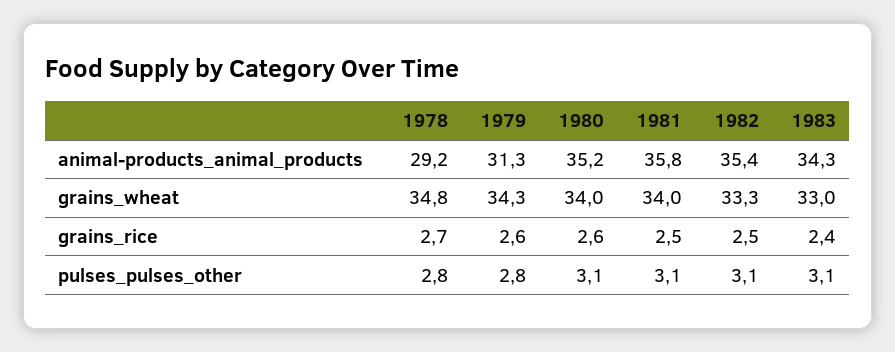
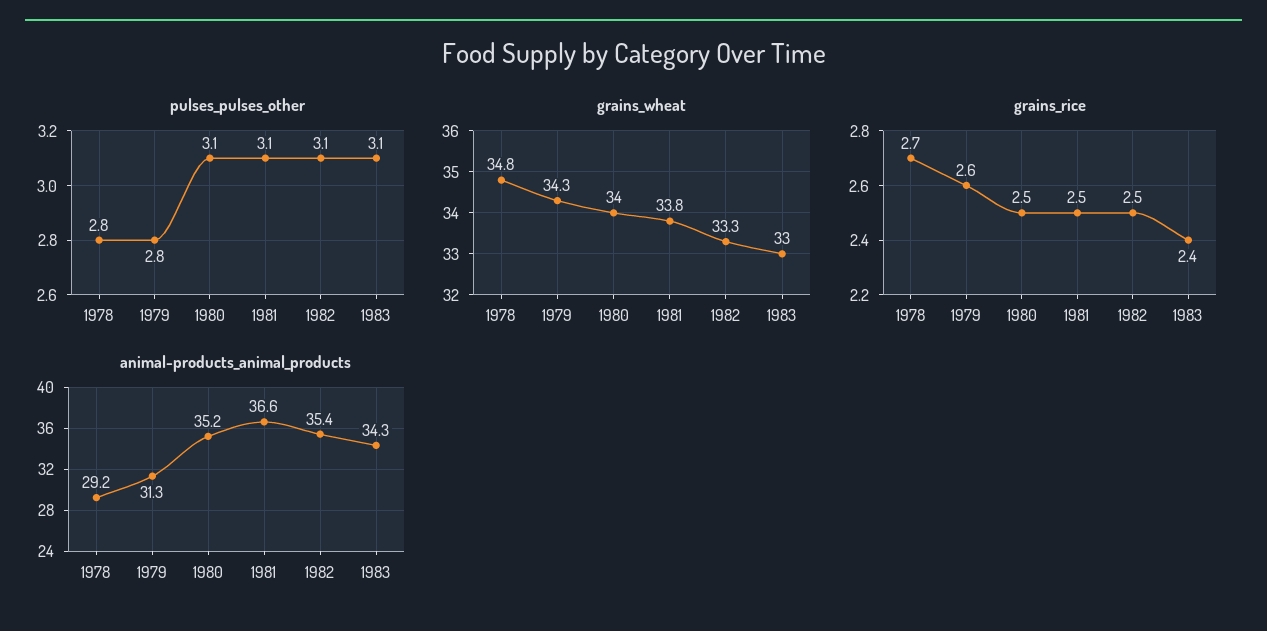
  {
    "animal-products_animal_products": {
      "1978": 29.2,
      "1979": 31.3,
      "1980": 35.2,
-     "1981": 35.8,
+     "1981": 36.6,
      "1982": 35.4,
      "1983": 34.3
    },
    "grains_wheat": {
      "1978": 34.8,
      "1979": 34.3,
      "1980": 34,
-     "1981": 34,
+     "1981": 33.8,
      "1982": 33.3,
      "1983": 33
    },
    "grains_rice": {
      "1978": 2.7,
      "1979": 2.6,
-     "1980": 2.6,
+     "1980": 2.5,
      "1981": 2.5,
      "1982": 2.5,
      "1983": 2.4
    },
    "pulses_pulses_other": {
      "1978": 2.8,
      "1979": 2.8,
      "1980": 3.1,
      "1981": 3.1,
      "1982": 3.1,
      "1983": 3.1
    }
  }

